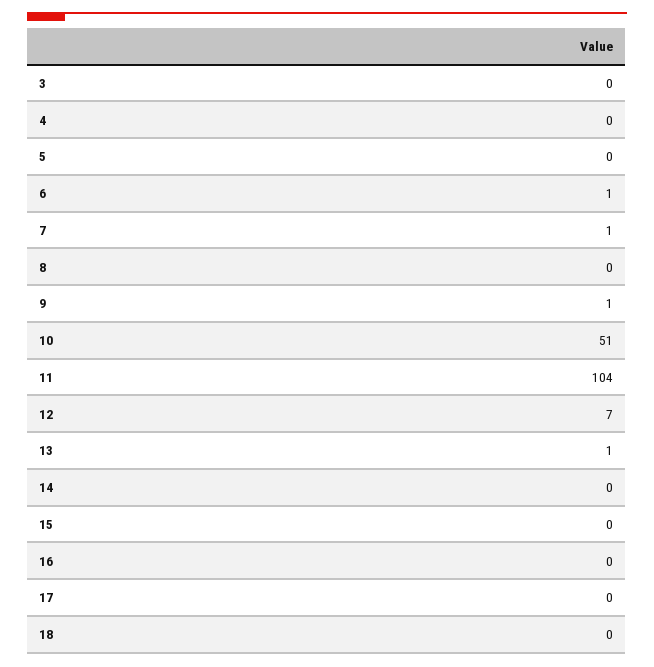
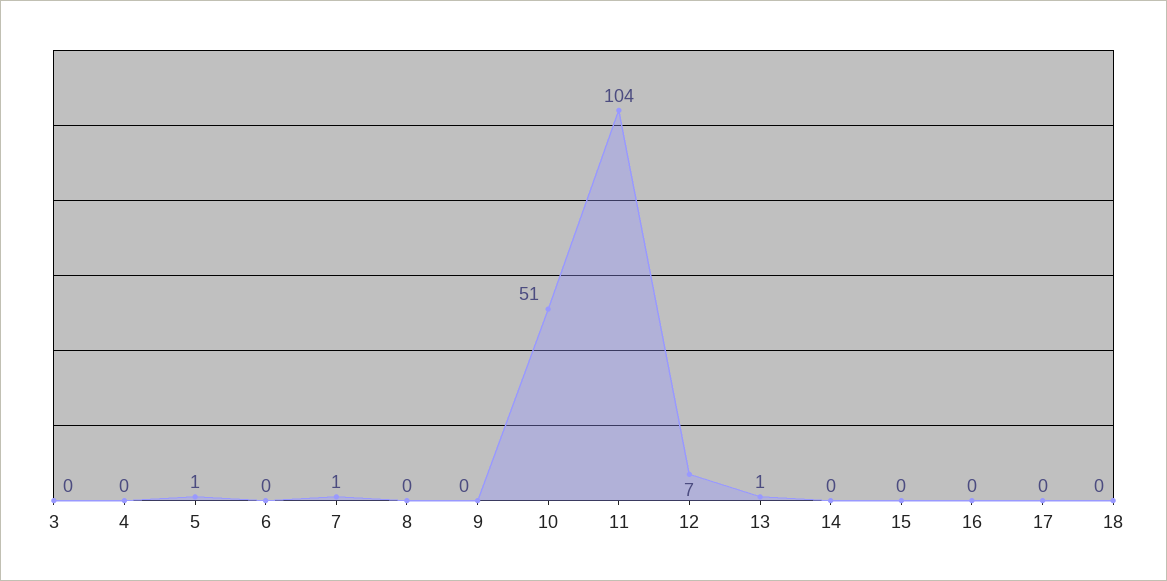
  {
    "3": 0,
    "4": 0,
-   "5": 0,
+   "5": 1,
-   "6": 1,
+   "6": 0,
    "7": 1,
    "8": 0,
-   "9": 1,
+   "9": 0,
    "10": 51,
    "11": 104,
    "12": 7,
    "13": 1,
    "14": 0,
    "15": 0,
    "16": 0,
    "17": 0,
    "18": 0
  }

